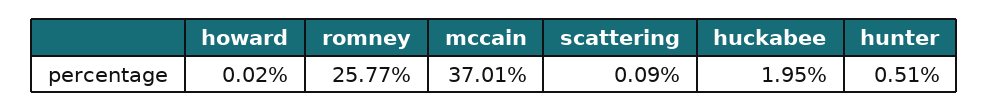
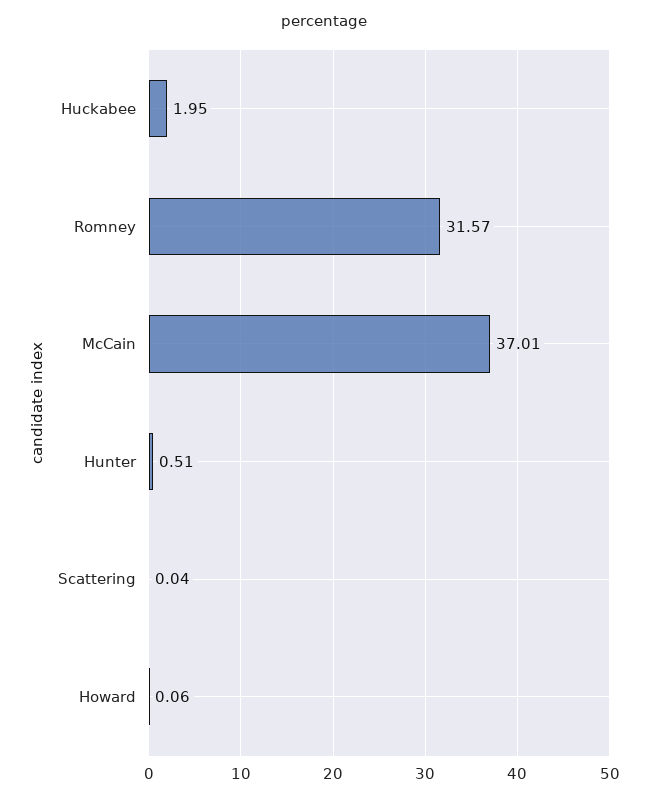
  {
-   "howard": 0.02,
+   "howard": 0.06,
-   "romney": 25.77,
+   "romney": 31.57,
    "mccain": 37.01,
-   "scattering": 0.09,
+   "scattering": 0.04,
    "huckabee": 1.95,
    "hunter": 0.51
  }

